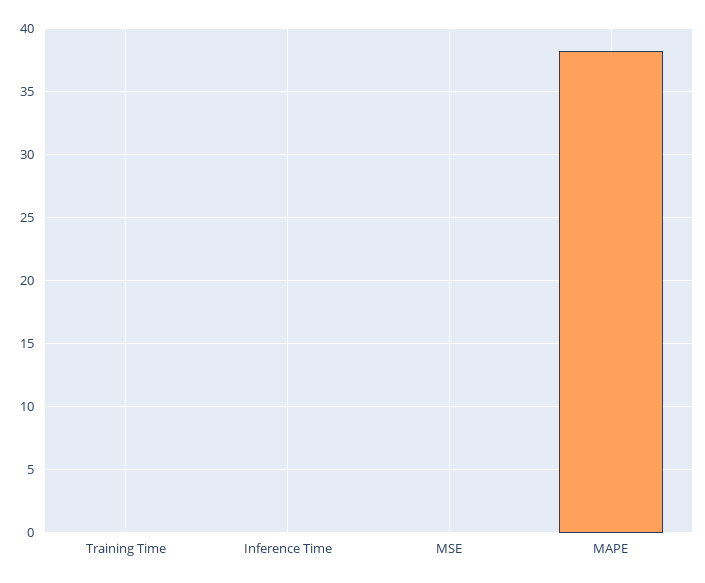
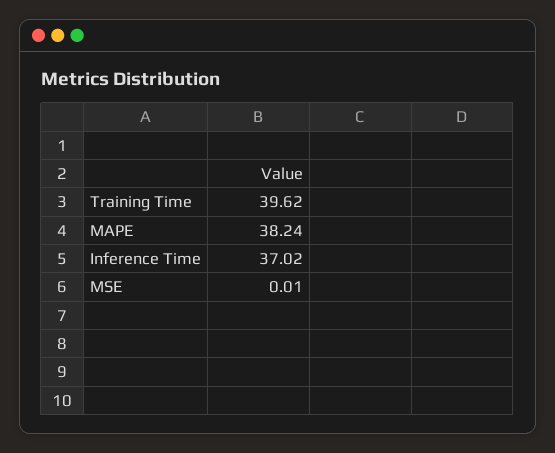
  {
-   "Training Time": 0,
+   "Training Time": 39.62,
-   "Inference Time": 0,
+   "Inference Time": 37.02,
    "MSE": 0.01,
    "MAPE": 38.24
  }

